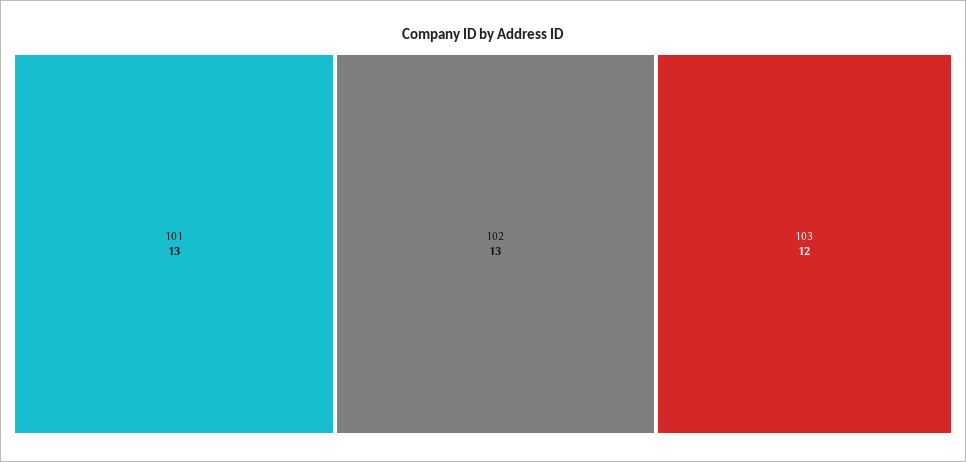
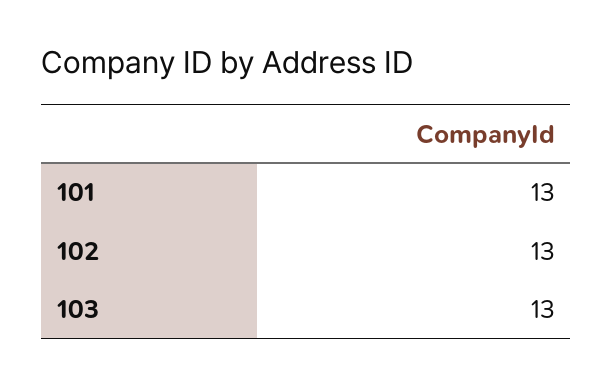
  {
    "101": 13,
    "102": 13,
-   "103": 12
+   "103": 13
  }

